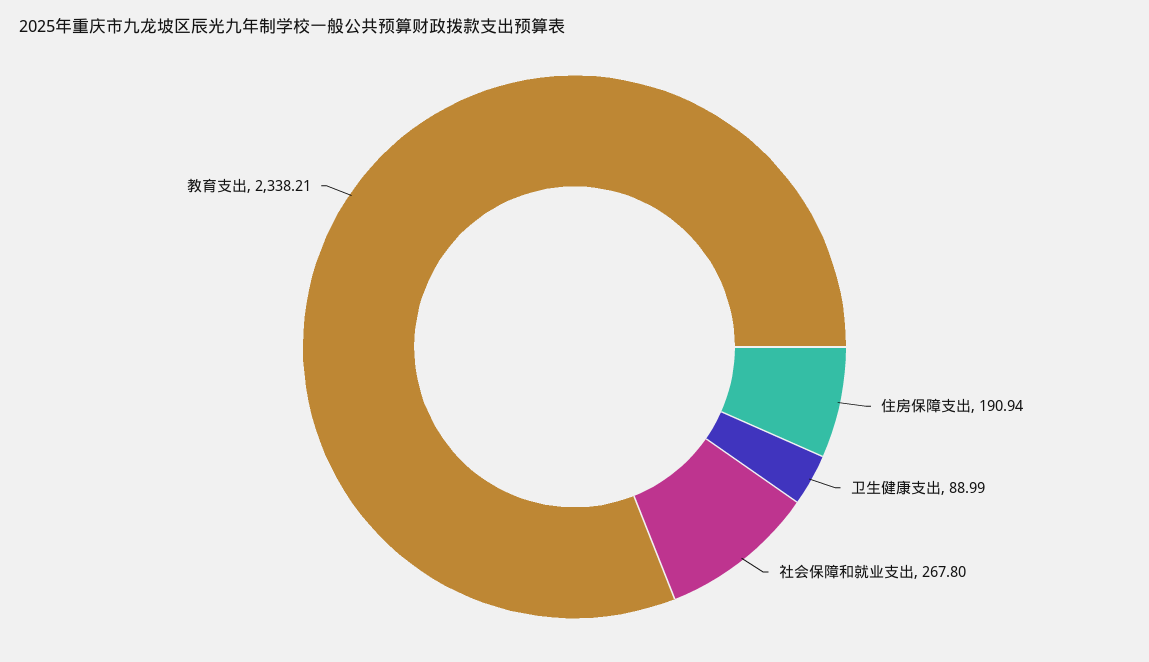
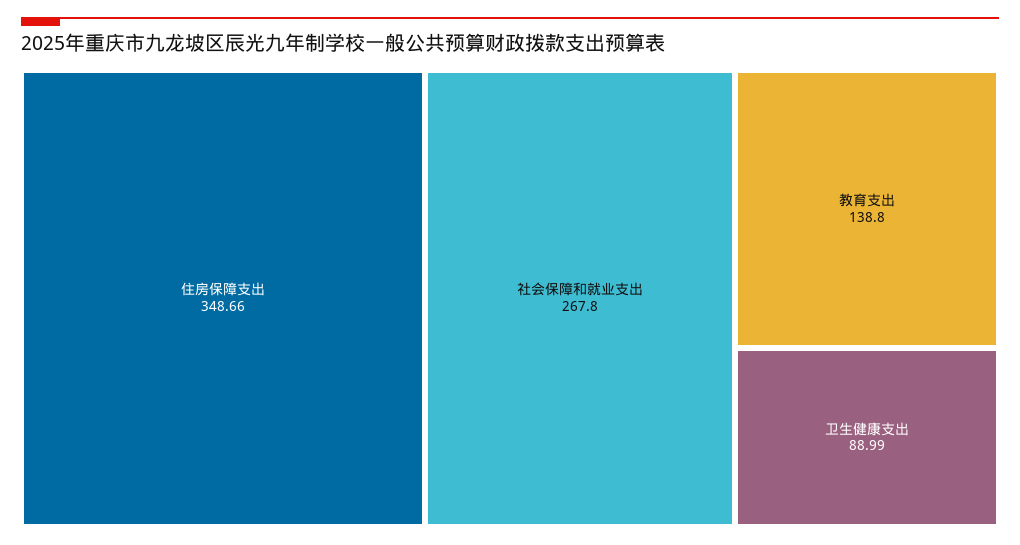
  {
-   "住房保障支出": 190.94,
+   "住房保障支出": 348.66,
    "卫生健康支出": 88.99,
    "社会保障和就业支出": 267.8,
-   "教育支出": 2338.21
+   "教育支出": 138.8
  }

